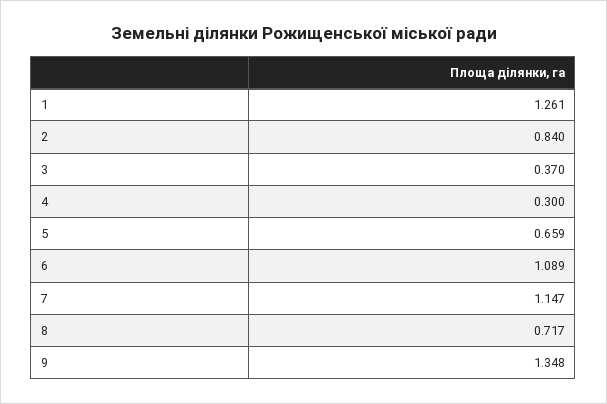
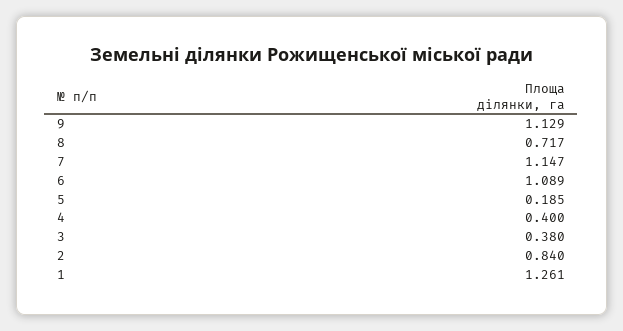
  {
    "1": 1.261,
    "2": 0.84,
-   "3": 0.37,
+   "3": 0.38,
-   "4": 0.3,
+   "4": 0.4,
-   "5": 0.659,
+   "5": 0.185,
    "6": 1.089,
    "7": 1.147,
    "8": 0.717,
-   "9": 1.348
+   "9": 1.129
  }

